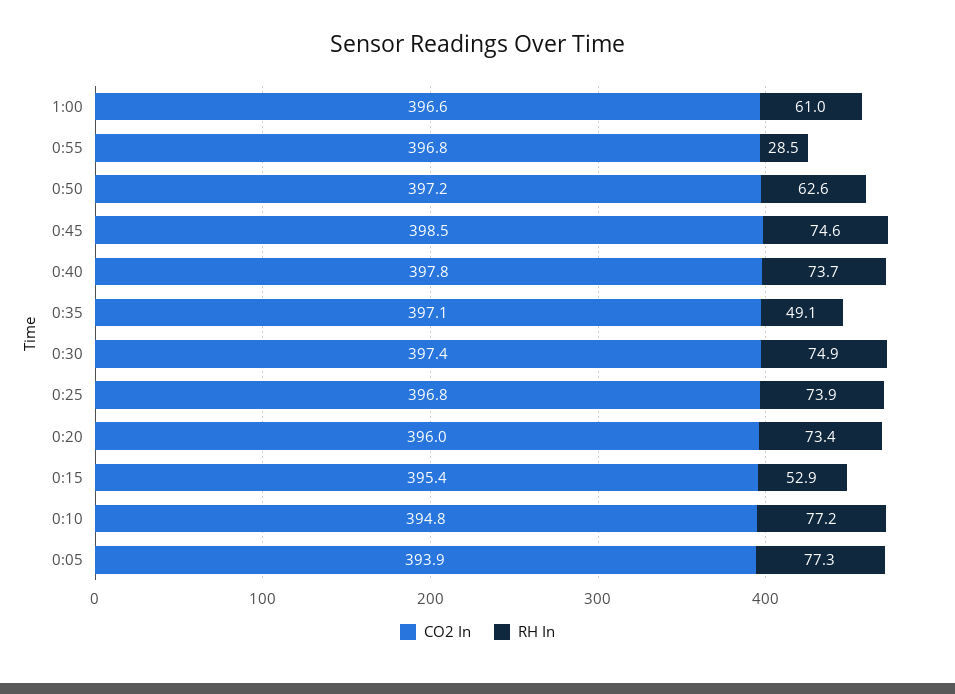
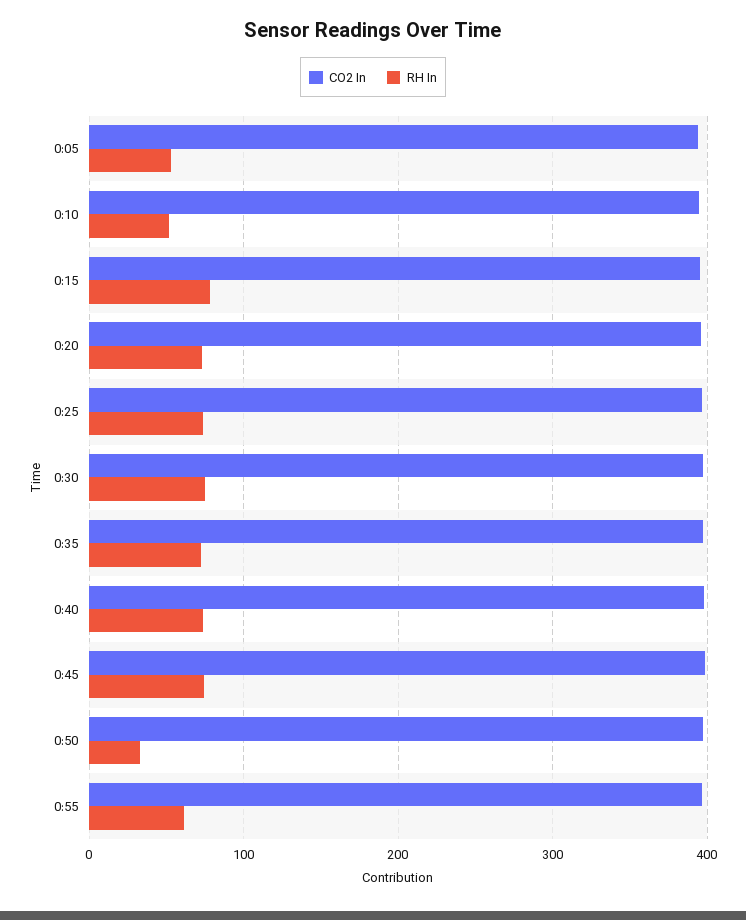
  {
    "CO2 In": {
-     "1:00": 396.6,
      "0:55": 396.8,
      "0:50": 397.2,
      "0:45": 398.5,
      "0:40": 397.8,
      "0:35": 397.1,
      "0:30": 397.4,
      "0:25": 396.8,
      "0:20": 396,
      "0:15": 395.4,
      "0:10": 394.8,
      "0:05": 393.9
    },
    "RH In": {
-     "1:00": 61,
-     "0:55": 28.5,
+     "0:55": 60,
-     "0:50": 62.6,
+     "0:50": 30,
      "0:45": 74.6,
      "0:40": 73.7,
-     "0:35": 49.1,
+     "0:35": 70,
      "0:30": 74.9,
      "0:25": 73.9,
      "0:20": 73.4,
-     "0:15": 52.9,
+     "0:15": 80,
-     "0:10": 77.2,
+     "0:10": 50,
-     "0:05": 77.3
+     "0:05": 50
    }
  }

